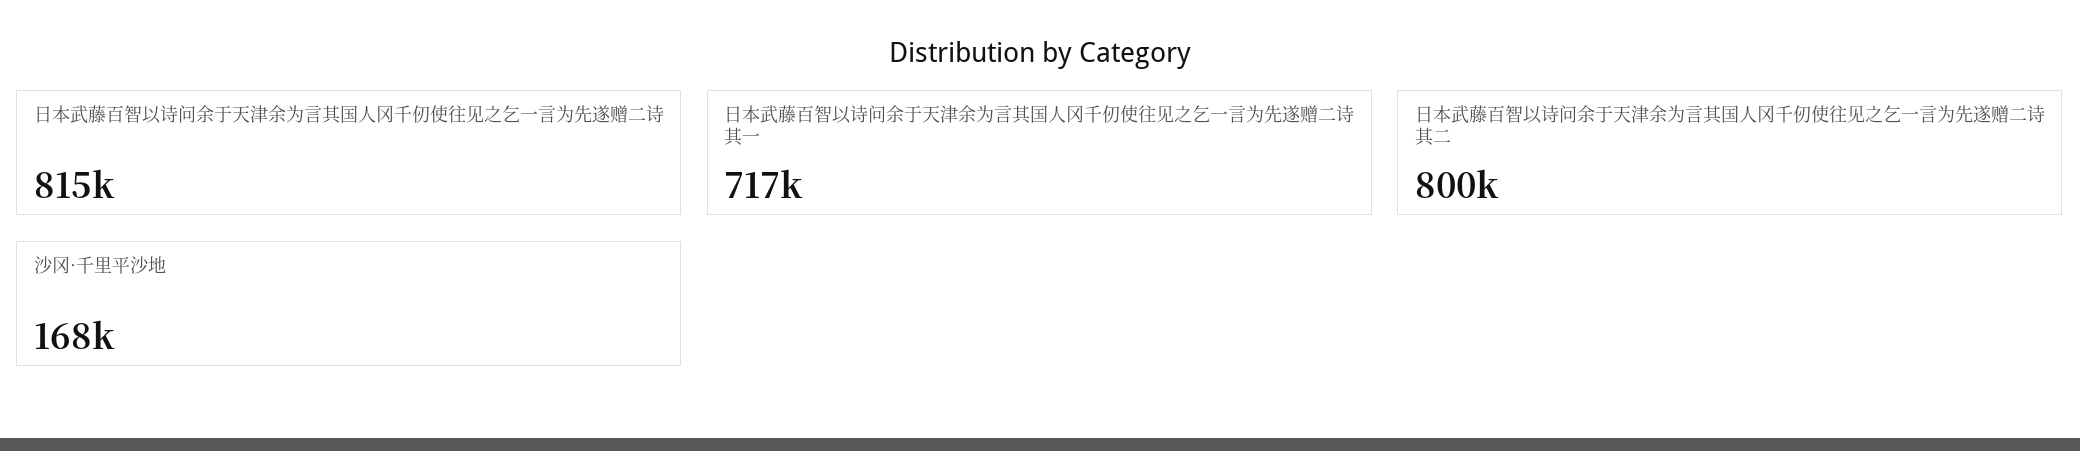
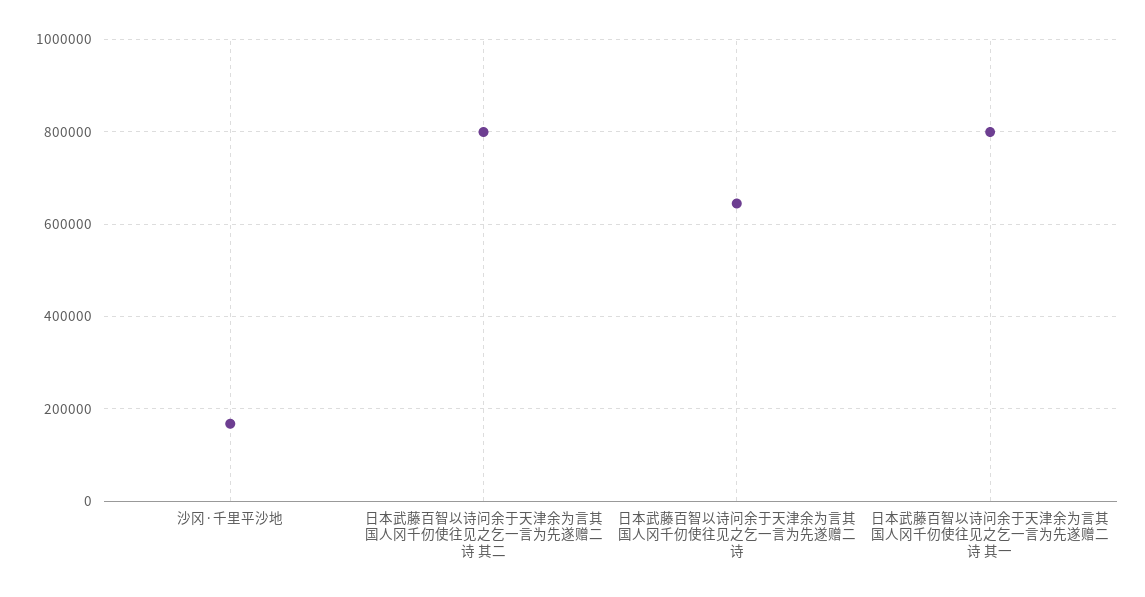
  {
-   "日本武藤百智以诗问余于天津余为言其国人冈千仞使往见之乞一言为先遂赠二诗": 815000,
+   "日本武藤百智以诗问余于天津余为言其国人冈千仞使往见之乞一言为先遂赠二诗": 640000,
-   "日本武藤百智以诗问余于天津余为言其国人冈千仞使往见之乞一言为先遂赠二诗 其一": 717000,
+   "日本武藤百智以诗问余于天津余为言其国人冈千仞使往见之乞一言为先遂赠二诗 其一": 800000,
    "日本武藤百智以诗问余于天津余为言其国人冈千仞使往见之乞一言为先遂赠二诗 其二": 800000,
    "沙冈·千里平沙地": 168000
  }

